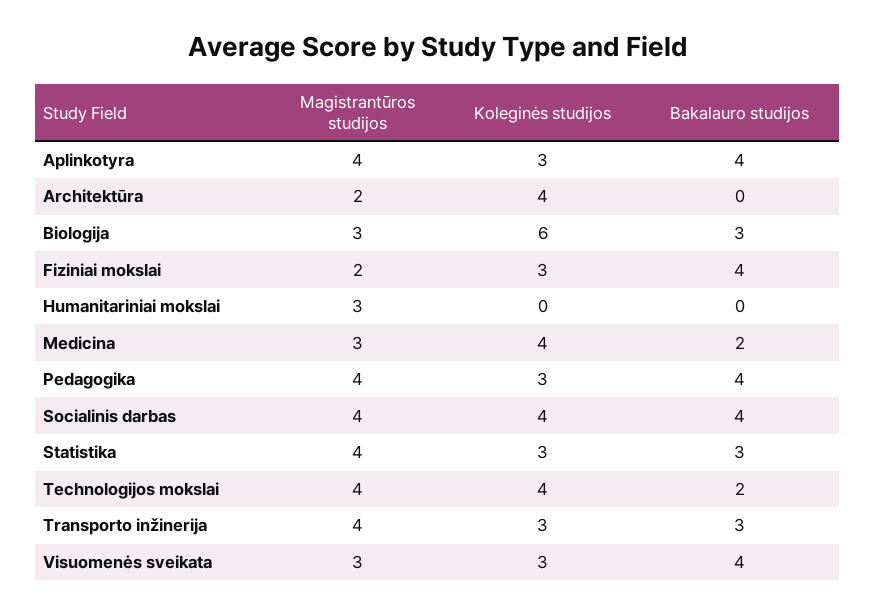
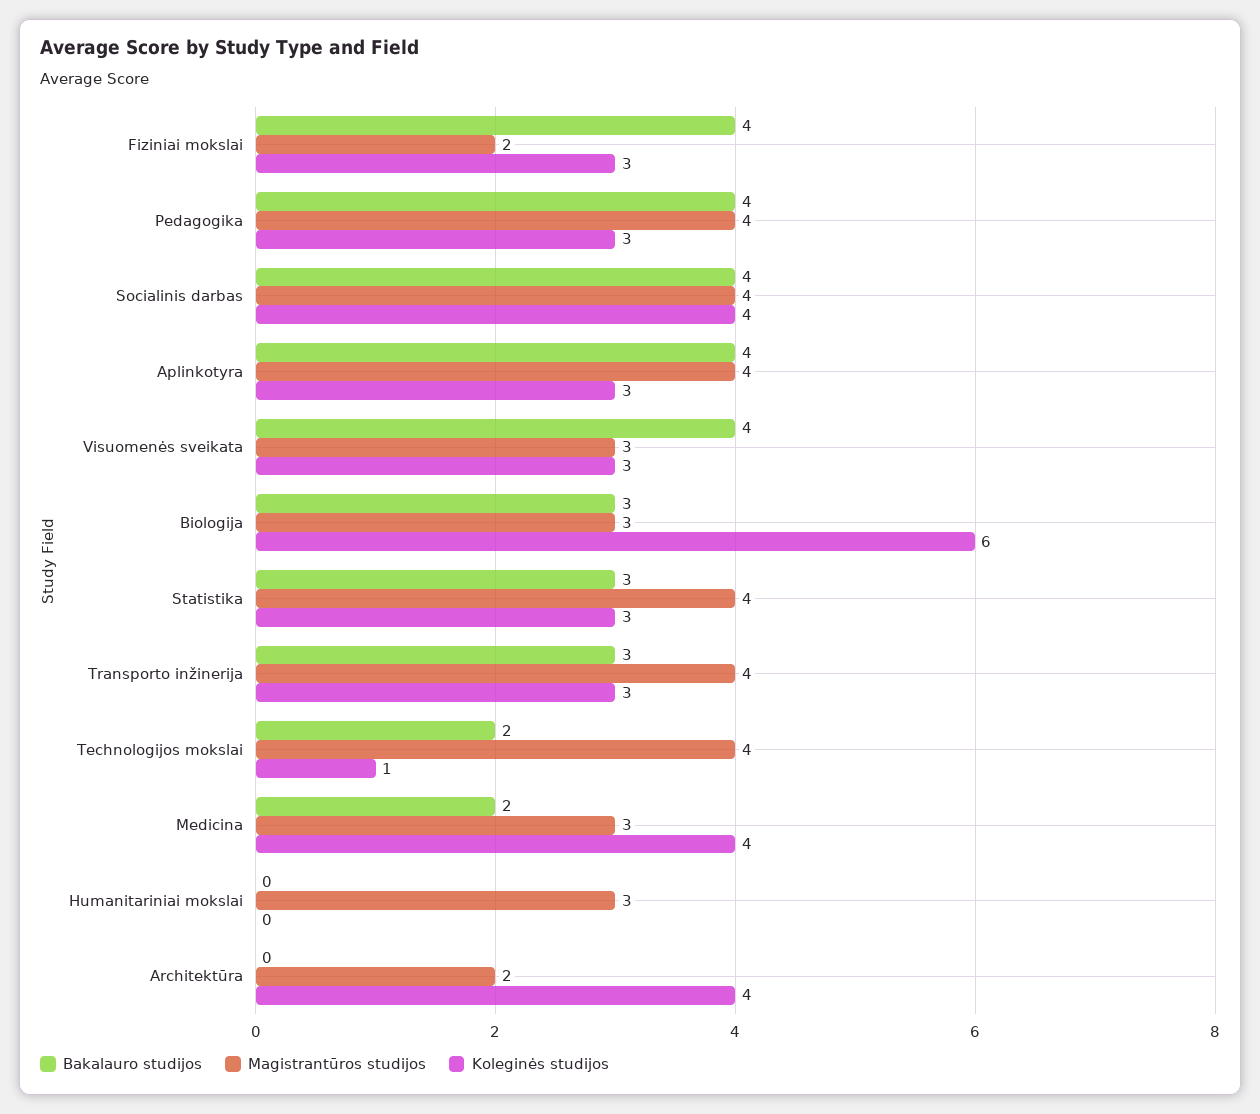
  {
    "Magistrantūros studijos": {
      "Aplinkotyra": 4,
      "Architektūra": 2,
      "Biologija": 3,
      "Fiziniai mokslai": 2,
      "Humanitariniai mokslai": 3,
      "Medicina": 3,
      "Pedagogika": 4,
      "Socialinis darbas": 4,
      "Statistika": 4,
      "Technologijos mokslai": 4,
      "Transporto inžinerija": 4,
      "Visuomenės sveikata": 3
    },
    "Koleginės studijos": {
      "Aplinkotyra": 3,
      "Architektūra": 4,
      "Biologija": 6,
      "Fiziniai mokslai": 3,
      "Humanitariniai mokslai": 0,
      "Medicina": 4,
      "Pedagogika": 3,
      "Socialinis darbas": 4,
      "Statistika": 3,
-     "Technologijos mokslai": 4,
+     "Technologijos mokslai": 1,
      "Transporto inžinerija": 3,
      "Visuomenės sveikata": 3
    },
    "Bakalauro studijos": {
      "Aplinkotyra": 4,
      "Architektūra": 0,
      "Biologija": 3,
      "Fiziniai mokslai": 4,
      "Humanitariniai mokslai": 0,
      "Medicina": 2,
      "Pedagogika": 4,
      "Socialinis darbas": 4,
      "Statistika": 3,
      "Technologijos mokslai": 2,
      "Transporto inžinerija": 3,
      "Visuomenės sveikata": 4
    }
  }

